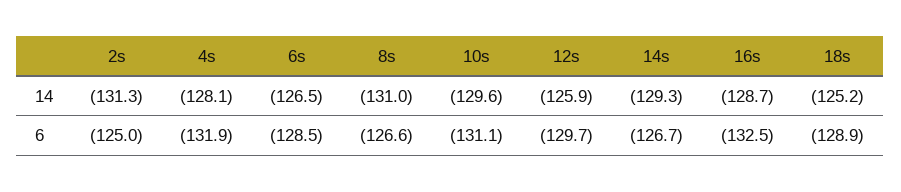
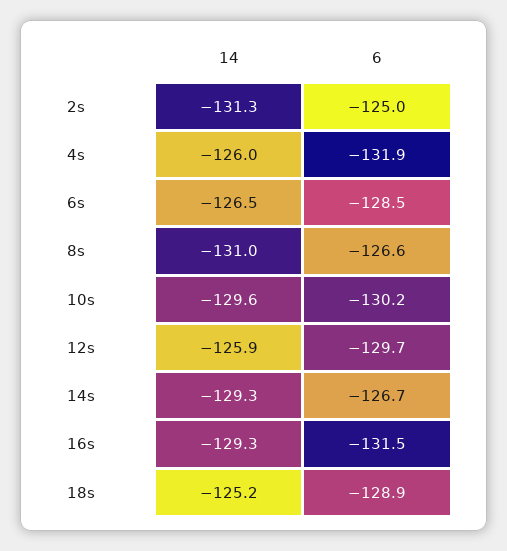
  {
    "2s": {
      "14": -131.3,
      "6": -125
    },
    "4s": {
-     "14": -128.1,
+     "14": -126,
      "6": -131.9
    },
    "6s": {
      "14": -126.5,
      "6": -128.5
    },
    "8s": {
      "14": -131,
      "6": -126.6
    },
    "10s": {
      "14": -129.6,
-     "6": -131.1
+     "6": -130.2
    },
    "12s": {
      "14": -125.9,
      "6": -129.7
    },
    "14s": {
      "14": -129.3,
      "6": -126.7
    },
    "16s": {
-     "14": -128.7,
+     "14": -129.3,
-     "6": -132.5
+     "6": -131.5
    },
    "18s": {
      "14": -125.2,
      "6": -128.9
    }
  }

